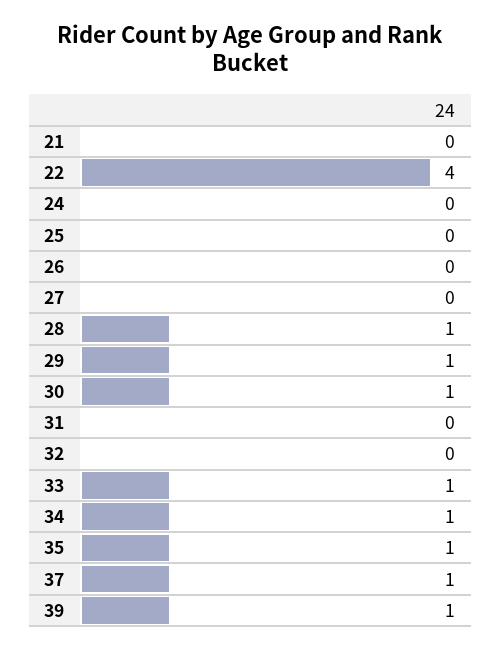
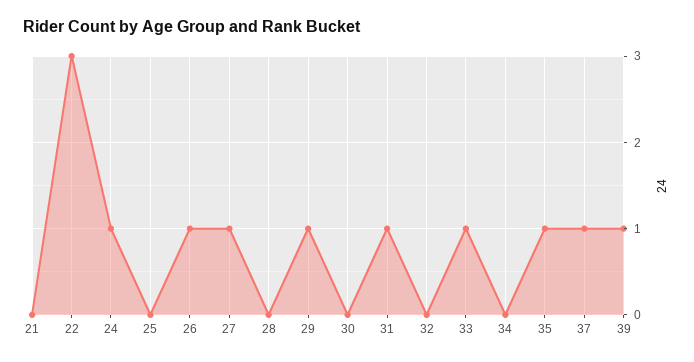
  {
    "21": 0,
-   "22": 4,
+   "22": 3,
-   "24": 0,
+   "24": 1,
    "25": 0,
-   "26": 0,
+   "26": 1,
-   "27": 0,
+   "27": 1,
-   "28": 1,
+   "28": 0,
    "29": 1,
-   "30": 1,
+   "30": 0,
-   "31": 0,
+   "31": 1,
    "32": 0,
    "33": 1,
-   "34": 1,
+   "34": 0,
    "35": 1,
    "37": 1,
    "39": 1
  }

